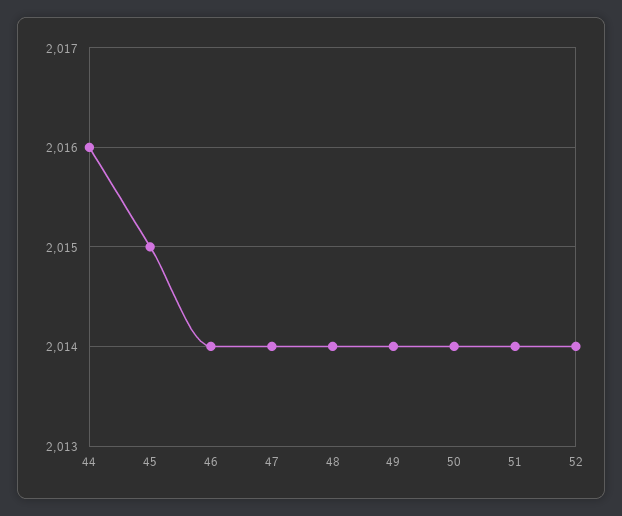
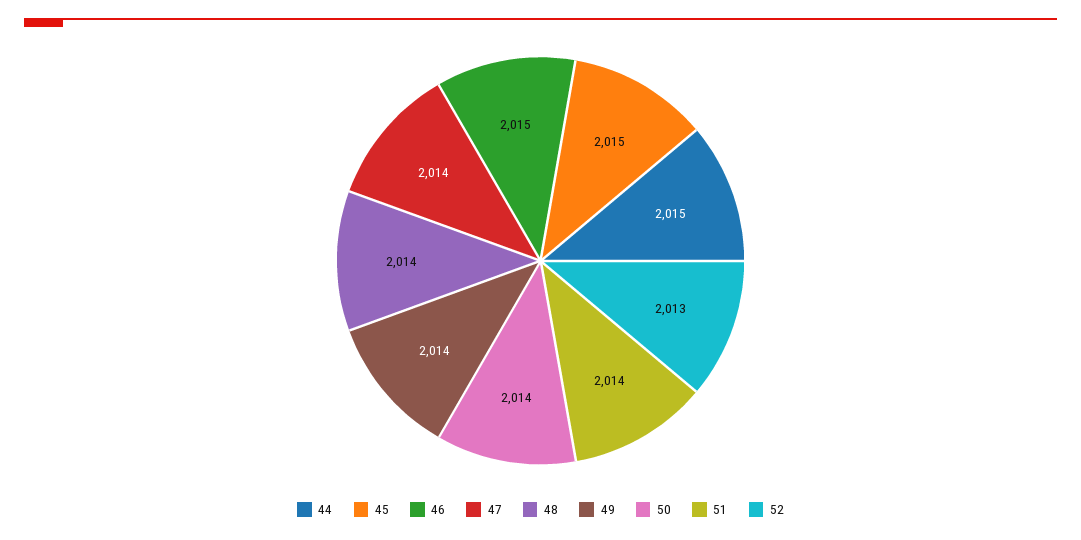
  {
-   "44": 2016,
+   "44": 2015,
    "45": 2015,
-   "46": 2014,
+   "46": 2015,
    "47": 2014,
    "48": 2014,
    "49": 2014,
    "50": 2014,
    "51": 2014,
-   "52": 2014
+   "52": 2013
  }

